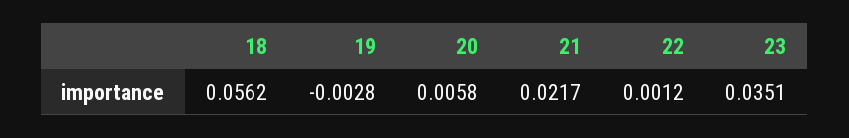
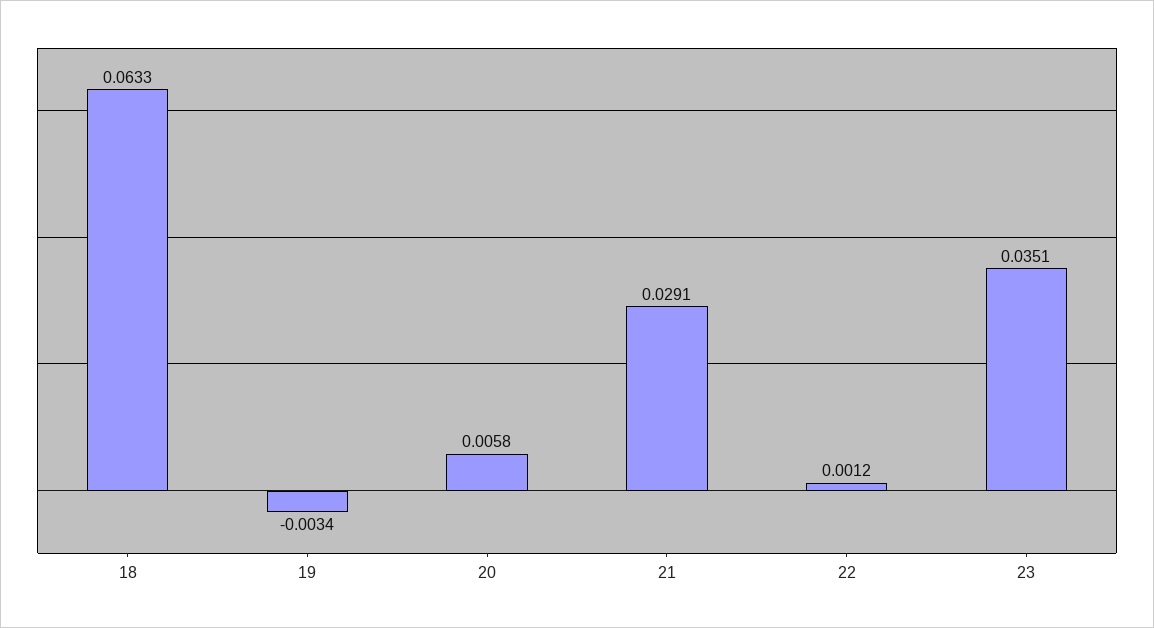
  {
-   "18": 0.0562,
+   "18": 0.0633,
-   "19": -0.0028,
+   "19": -0.0034,
    "20": 0.0058,
-   "21": 0.0217,
+   "21": 0.0291,
    "22": 0.0012,
    "23": 0.0351
  }

